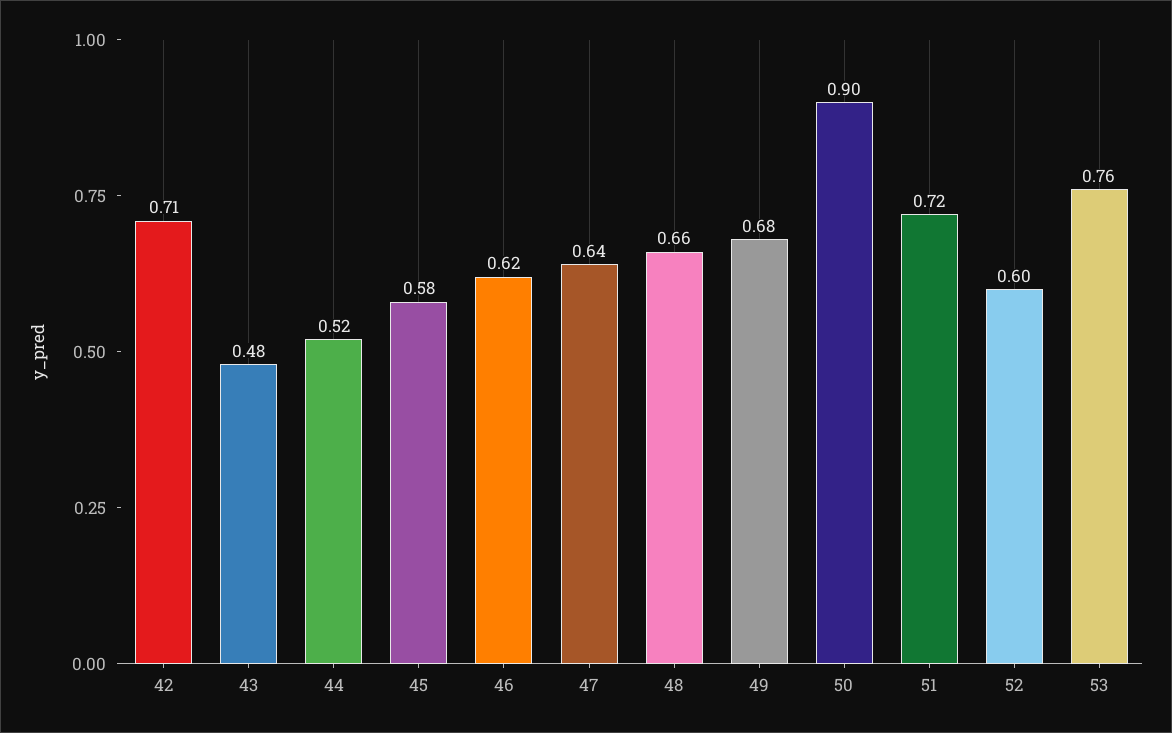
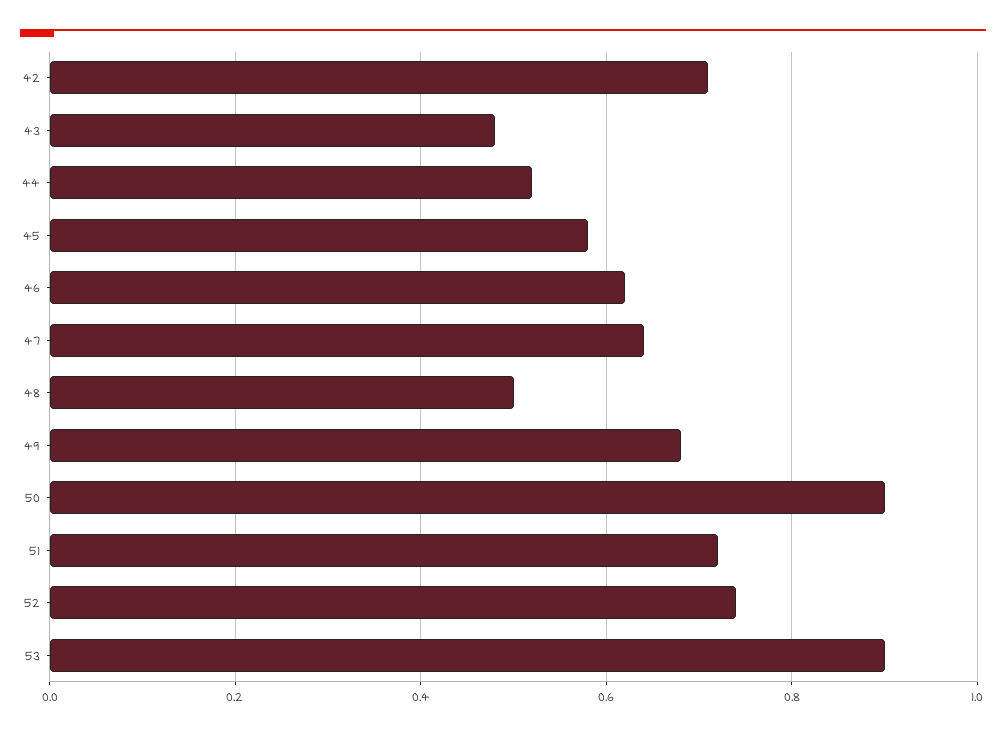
  {
    "42": 0.71,
    "43": 0.48,
    "44": 0.52,
    "45": 0.58,
    "46": 0.62,
    "47": 0.64,
-   "48": 0.66,
+   "48": 0.5,
    "49": 0.68,
    "50": 0.9,
    "51": 0.72,
-   "52": 0.6,
+   "52": 0.75,
-   "53": 0.76
+   "53": 0.9
  }

